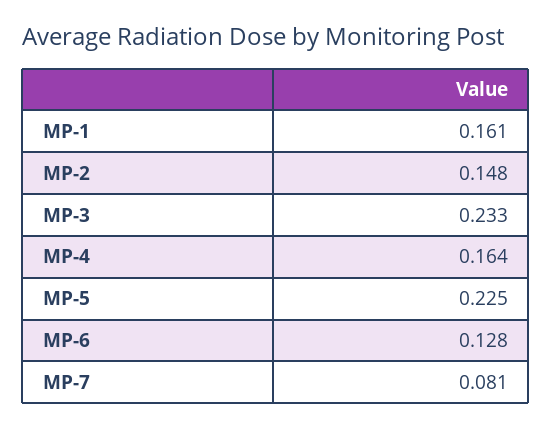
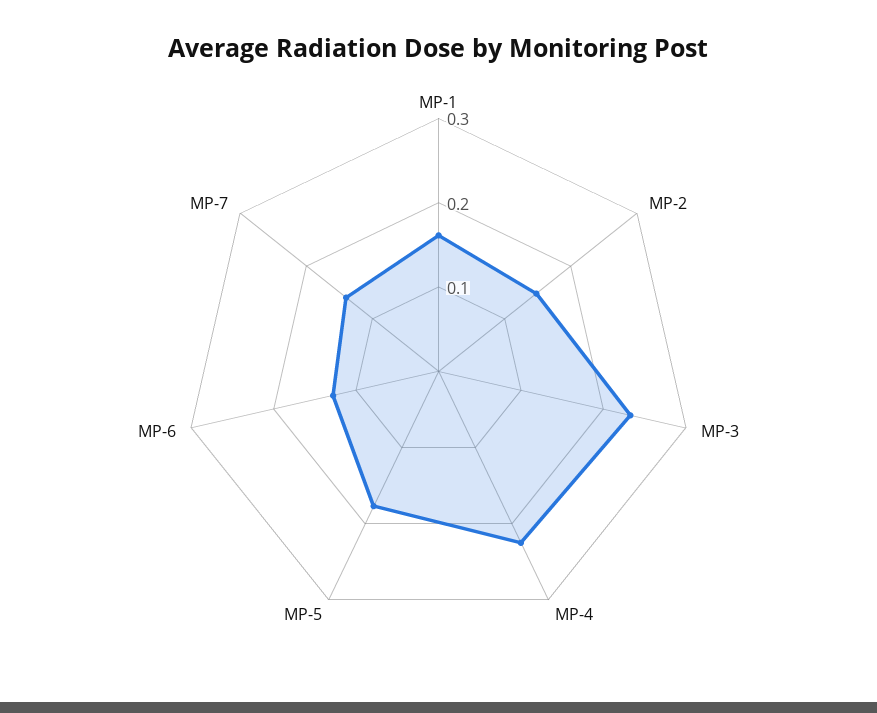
  {
    "MP-1": 0.161,
    "MP-2": 0.148,
    "MP-3": 0.233,
-   "MP-4": 0.164,
+   "MP-4": 0.22,
-   "MP-5": 0.225,
+   "MP-5": 0.18,
    "MP-6": 0.128,
-   "MP-7": 0.081
+   "MP-7": 0.14
  }

